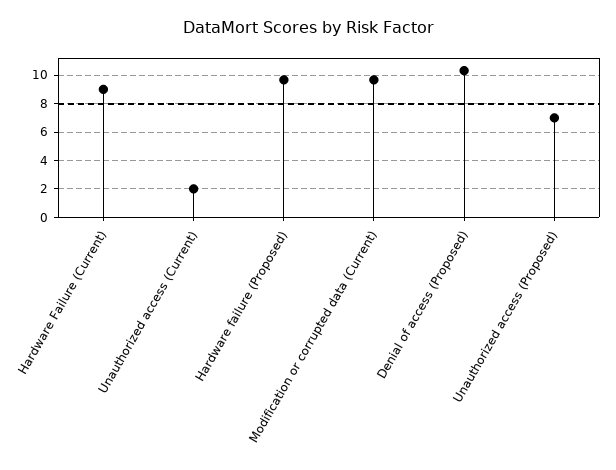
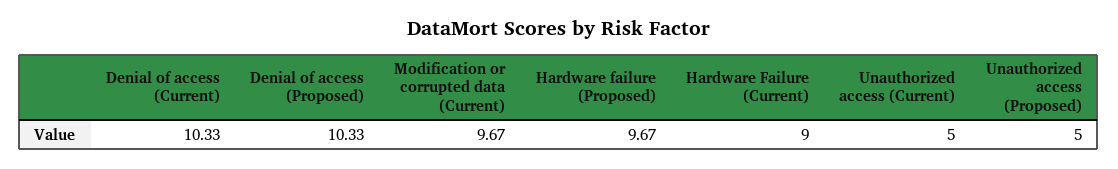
  {
    "Hardware Failure (Current)": 9,
-   "Unauthorized access (Current)": 2,
+   "Unauthorized access (Current)": 5,
    "Hardware failure (Proposed)": 9.67,
    "Modification or corrupted data (Current)": 9.67,
    "Denial of access (Proposed)": 10.33,
-   "Unauthorized access (Proposed)": 7
+   "Unauthorized access (Proposed)": 5,
+   "Denial of access (Current)": 10.33
  }

